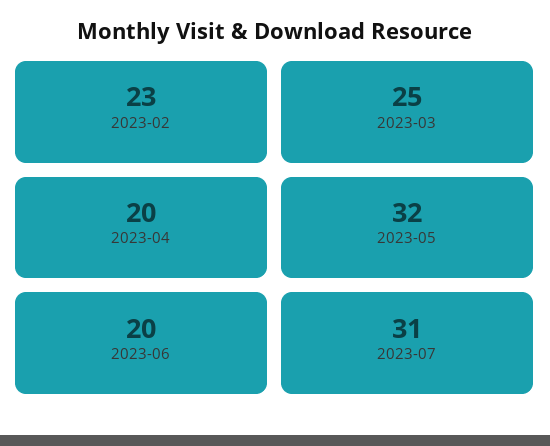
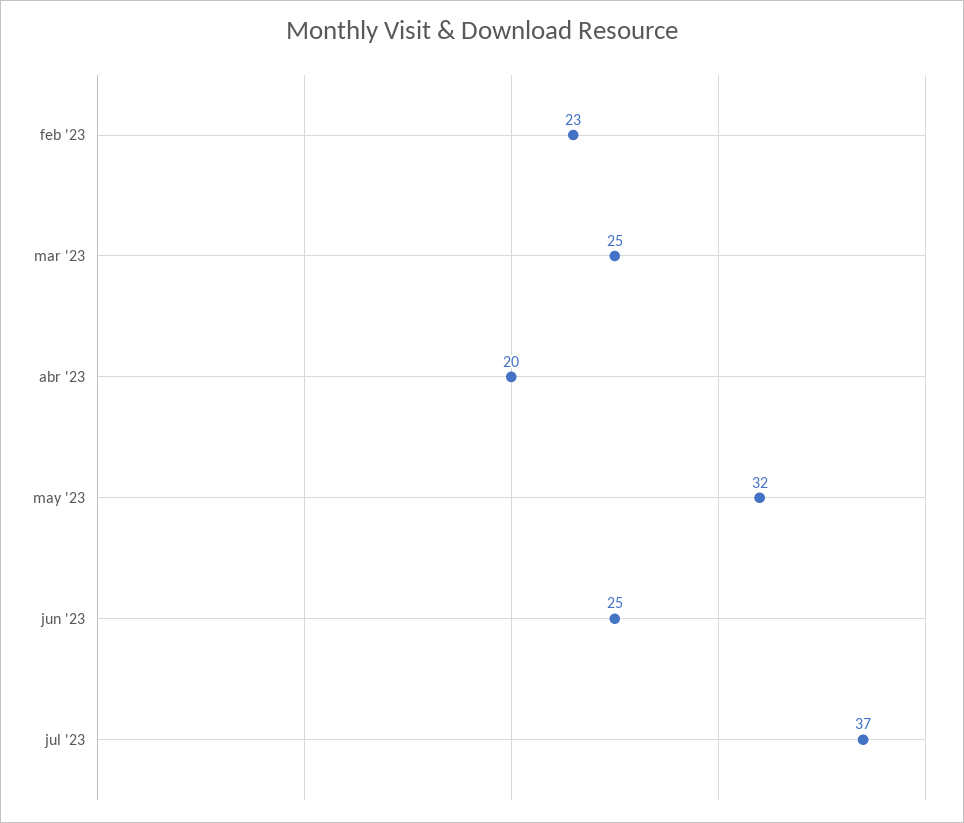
  {
    "2023-02": 23,
    "2023-03": 25,
    "2023-04": 20,
    "2023-05": 32,
-   "2023-06": 20,
+   "2023-06": 25,
-   "2023-07": 31
+   "2023-07": 37
  }

